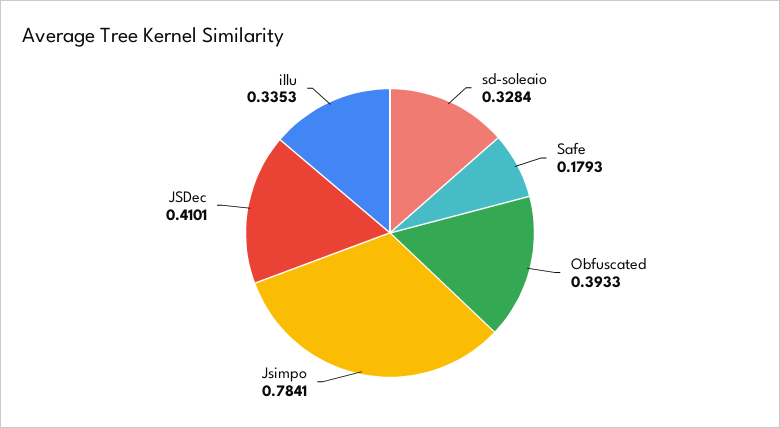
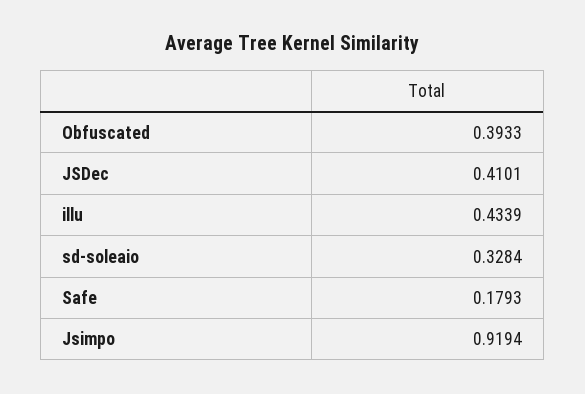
  {
    "sd-soleaio": 0.3284,
    "Safe": 0.1793,
    "Obfuscated": 0.3933,
-   "Jsimpo": 0.7841,
+   "Jsimpo": 0.9194,
    "JSDec": 0.4101,
-   "illu": 0.3353
+   "illu": 0.4339
  }

